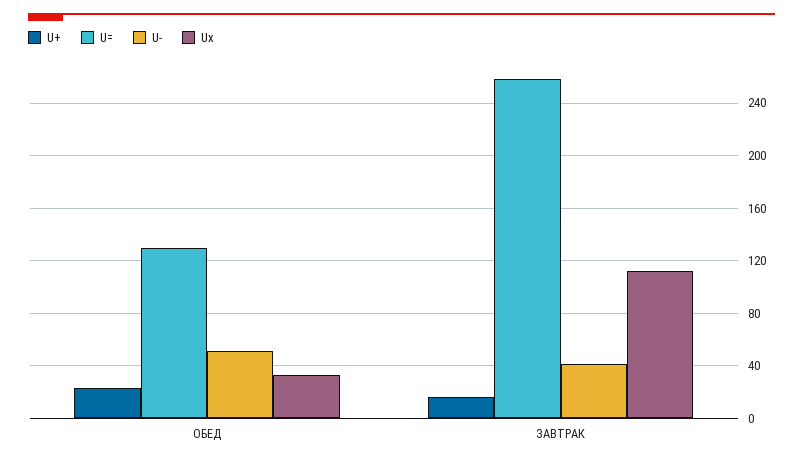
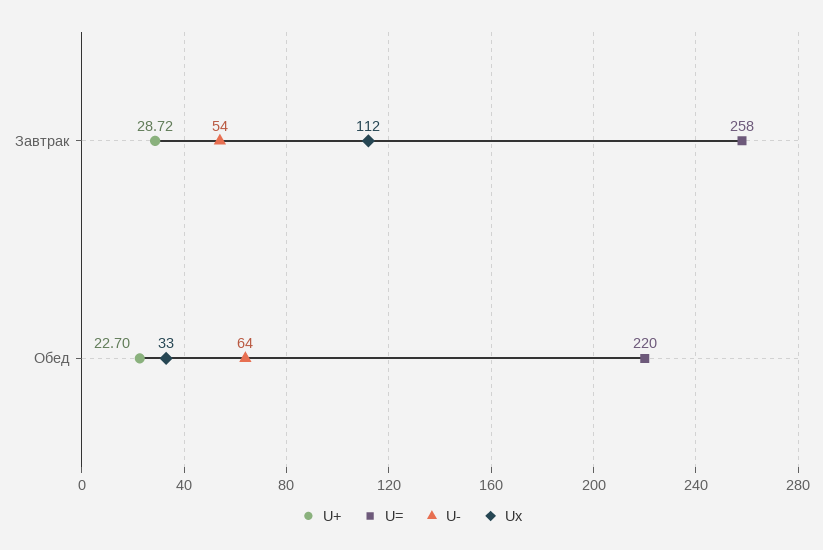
  {
    "U+": {
      "ОБЕД": 22.7,
-     "ЗАВТРАК": 15
+     "ЗАВТРАК": 28.72
    },
    "U=": {
-     "ОБЕД": 130,
+     "ОБЕД": 220,
      "ЗАВТРАК": 258
    },
    "U-": {
-     "ОБЕД": 50,
+     "ОБЕД": 64,
-     "ЗАВТРАК": 40
+     "ЗАВТРАК": 54
    },
    "Ux": {
      "ОБЕД": 33,
      "ЗАВТРАК": 112
    }
  }

